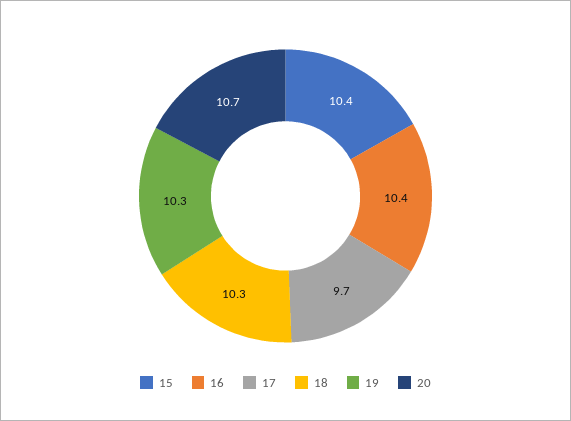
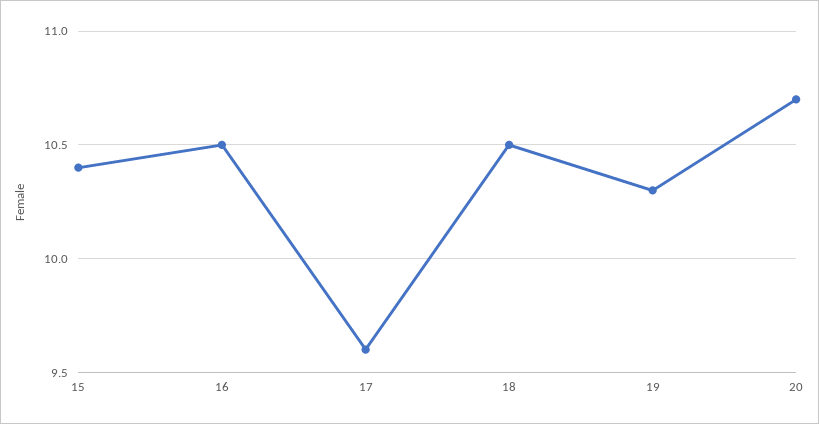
  {
    "15": 10.4,
-   "16": 10.4,
+   "16": 10.5,
-   "17": 9.7,
+   "17": 9.6,
-   "18": 10.3,
+   "18": 10.5,
    "19": 10.3,
    "20": 10.7
  }

